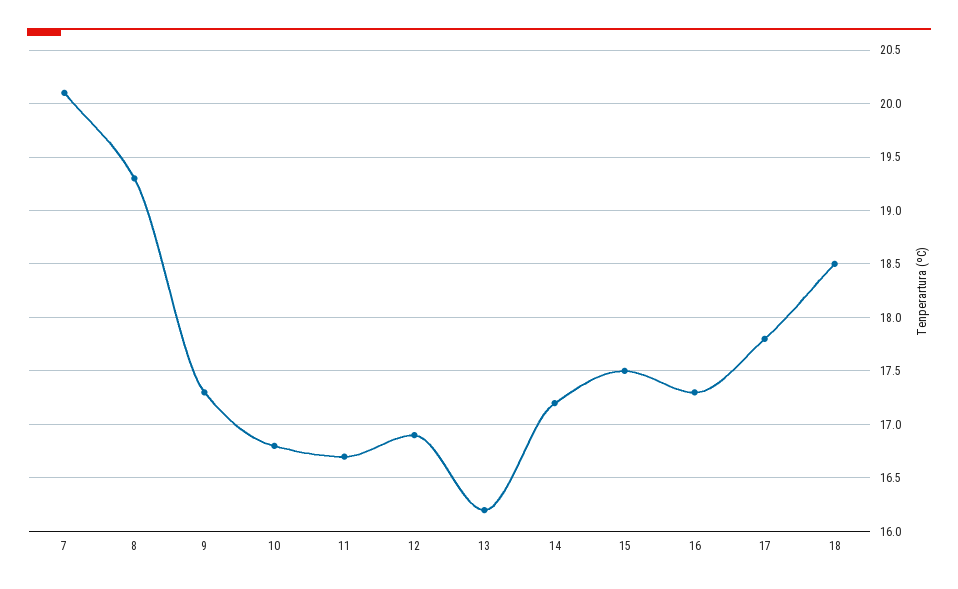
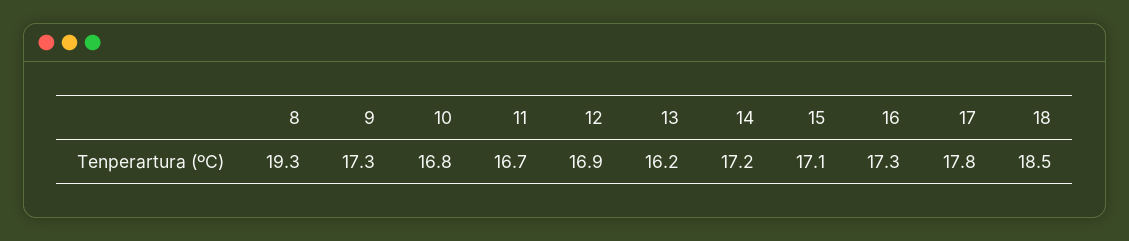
  {
-   "7": 20.1,
    "8": 19.3,
    "9": 17.3,
    "10": 16.8,
    "11": 16.7,
    "12": 16.9,
    "13": 16.2,
    "14": 17.2,
-   "15": 17.5,
+   "15": 17.1,
    "16": 17.3,
    "17": 17.8,
    "18": 18.5
  }

